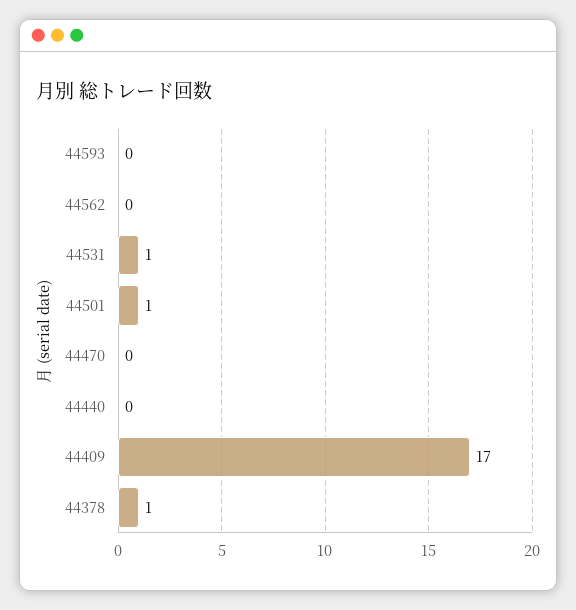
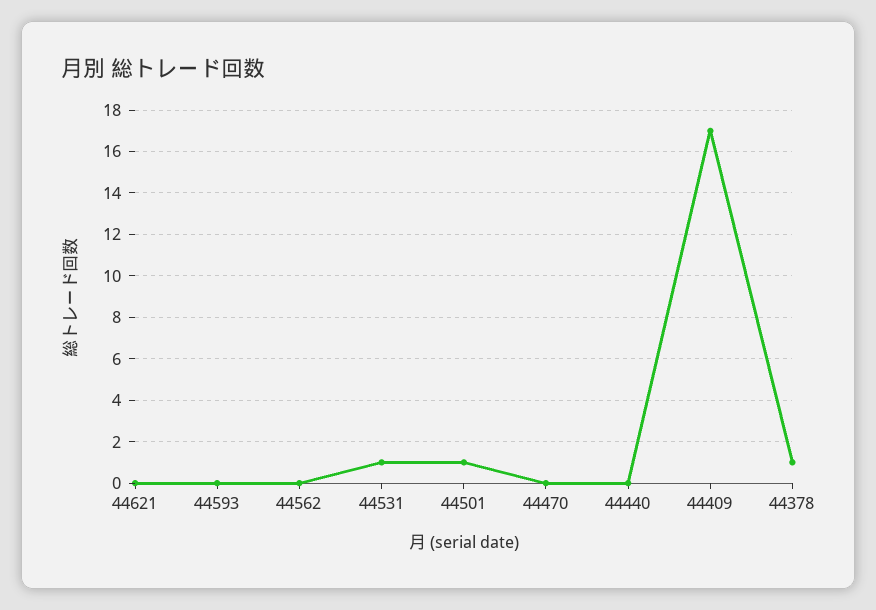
  {
    "44593": 0,
    "44562": 0,
    "44531": 1,
    "44501": 1,
    "44470": 0,
    "44440": 0,
    "44409": 17,
-   "44378": 1
+   "44378": 1,
+   "44621": 0
  }

